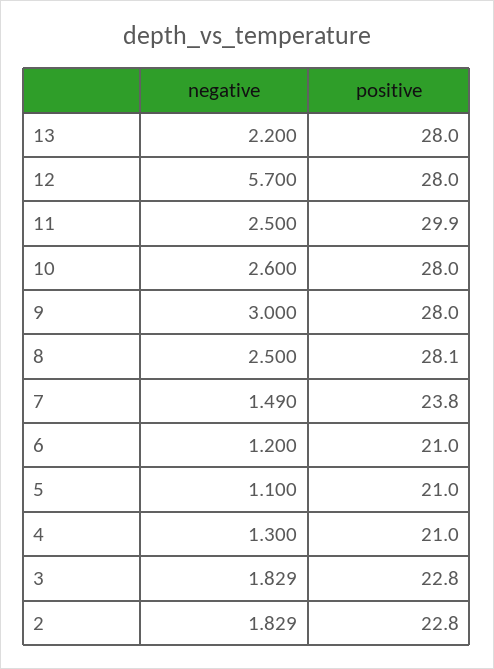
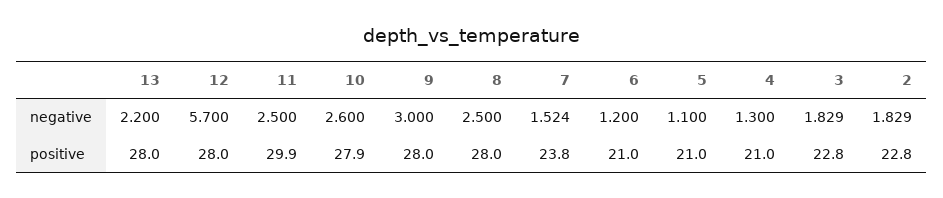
  {
    "negative": {
      "13": 2.2,
      "12": 5.7,
      "11": 2.5,
      "10": 2.6,
      "9": 3,
      "8": 2.5,
-     "7": 1.49,
+     "7": 1.524,
      "6": 1.2,
      "5": 1.1,
      "4": 1.3,
      "3": 1.829,
      "2": 1.829
    },
    "positive": {
      "13": 28,
      "12": 28,
      "11": 29.9,
-     "10": 28,
+     "10": 27.9,
      "9": 28,
-     "8": 28.1,
+     "8": 28,
      "7": 23.8,
      "6": 21,
      "5": 21,
      "4": 21,
      "3": 22.8,
      "2": 22.8
    }
  }

